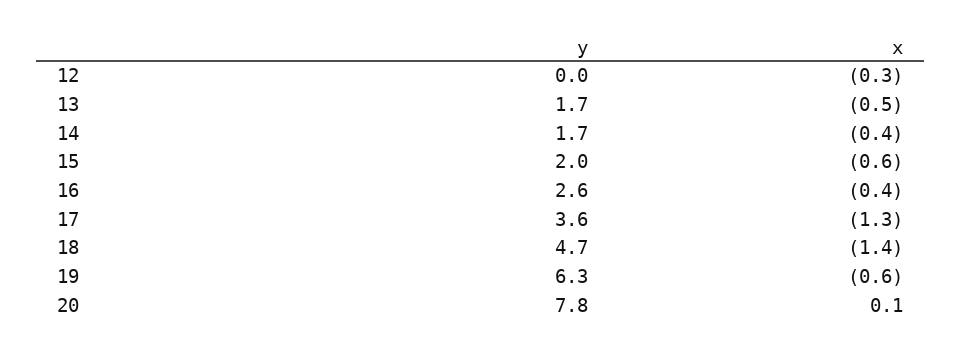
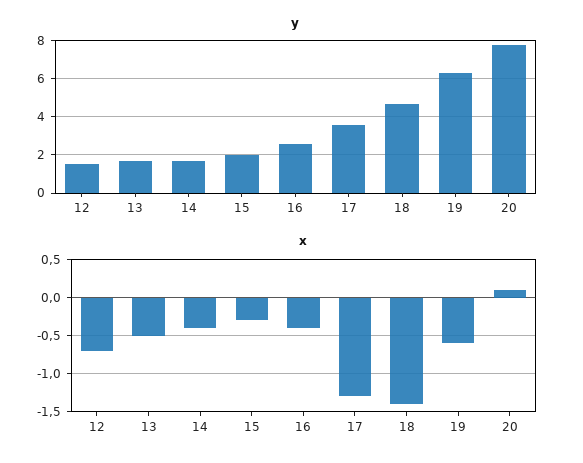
  {
    "y": {
-     "12": 0,
+     "12": 1.5,
      "13": 1.7,
      "14": 1.7,
      "15": 2,
      "16": 2.6,
      "17": 3.6,
      "18": 4.7,
      "19": 6.3,
      "20": 7.8
    },
    "x": {
-     "12": -0.3,
+     "12": -0.7,
      "13": -0.5,
      "14": -0.4,
-     "15": -0.6,
+     "15": -0.3,
      "16": -0.4,
      "17": -1.3,
      "18": -1.4,
      "19": -0.6,
      "20": 0.1
    }
  }

